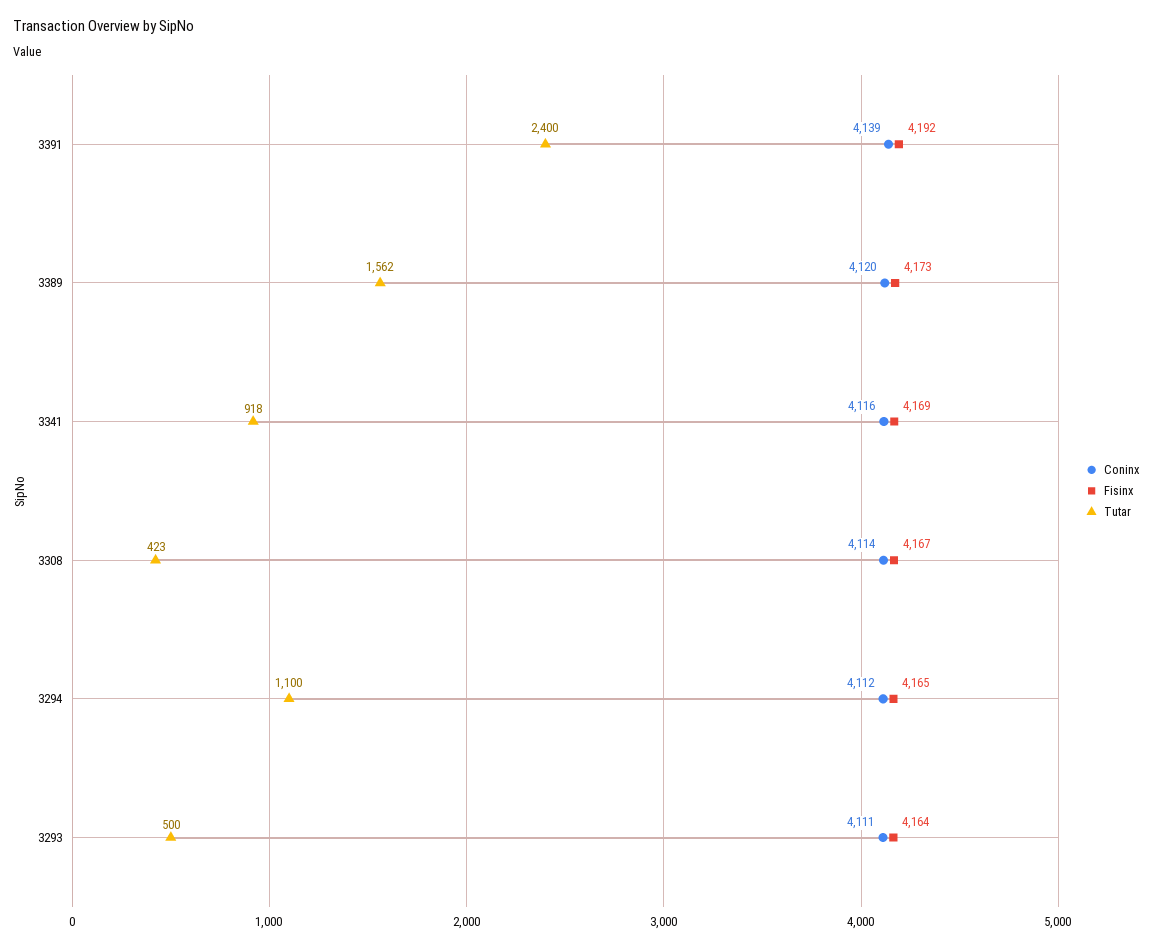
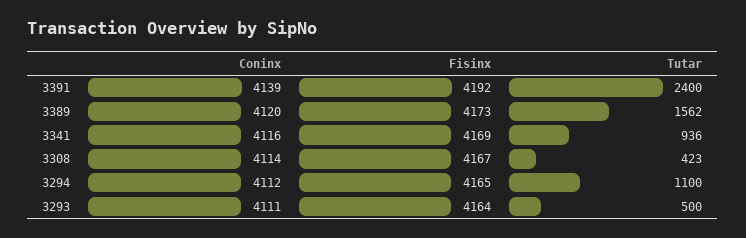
  {
    "Coninx": {
      "3391": 4139,
      "3389": 4120,
      "3341": 4116,
      "3308": 4114,
      "3294": 4112,
      "3293": 4111
    },
    "Fisinx": {
      "3391": 4192,
      "3389": 4173,
      "3341": 4169,
      "3308": 4167,
      "3294": 4165,
      "3293": 4164
    },
    "Tutar": {
      "3391": 2400,
      "3389": 1562,
-     "3341": 918,
+     "3341": 936,
      "3308": 423,
      "3294": 1100,
      "3293": 500
    }
  }

